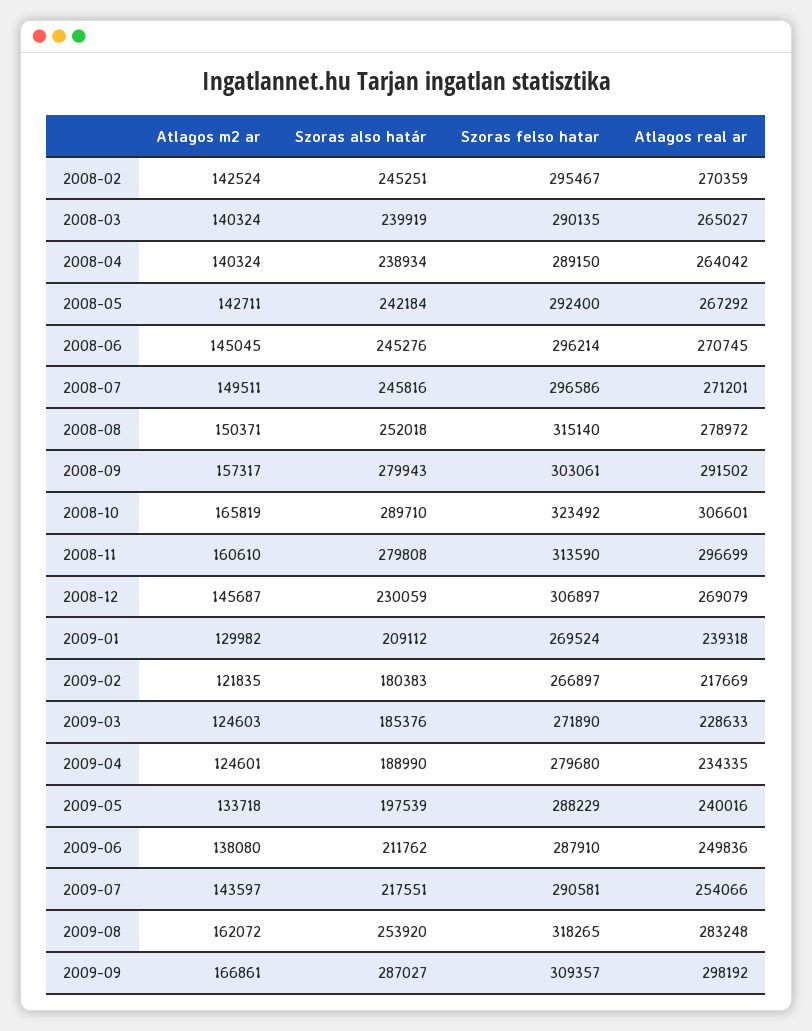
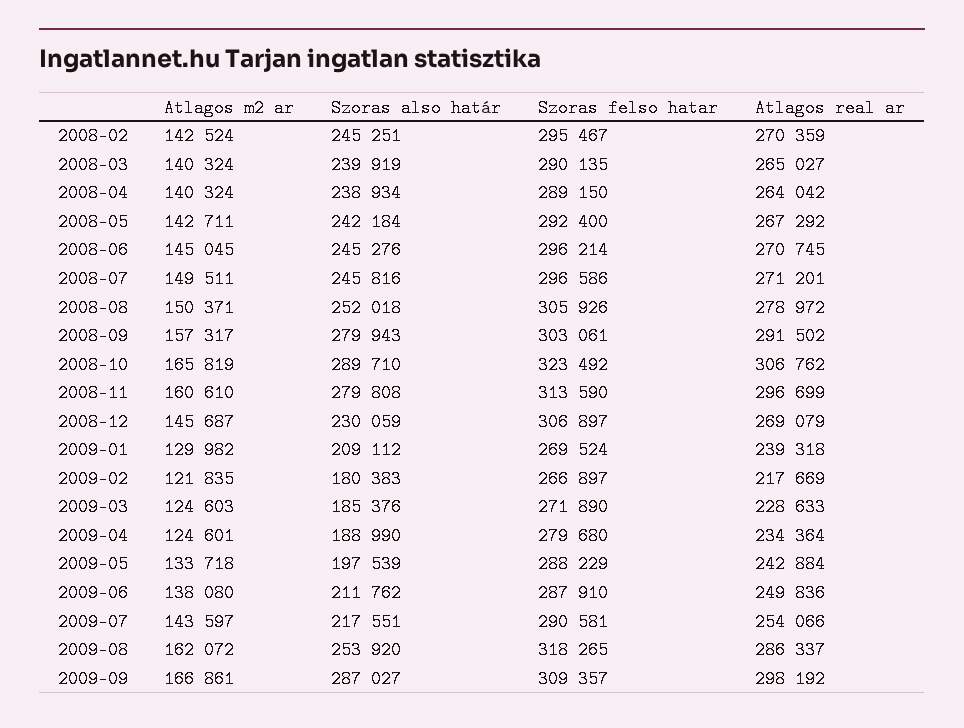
  {
    "Atlagos m2 ar": {
      "2008-02": 142524,
      "2008-03": 140324,
      "2008-04": 140324,
      "2008-05": 142711,
      "2008-06": 145045,
      "2008-07": 149511,
      "2008-08": 150371,
      "2008-09": 157317,
      "2008-10": 165819,
      "2008-11": 160610,
      "2008-12": 145687,
      "2009-01": 129982,
      "2009-02": 121835,
      "2009-03": 124603,
      "2009-04": 124601,
      "2009-05": 133718,
      "2009-06": 138080,
      "2009-07": 143597,
      "2009-08": 162072,
      "2009-09": 166861
    },
    "Szoras also határ": {
      "2008-02": 245251,
      "2008-03": 239919,
      "2008-04": 238934,
      "2008-05": 242184,
      "2008-06": 245276,
      "2008-07": 245816,
      "2008-08": 252018,
      "2008-09": 279943,
      "2008-10": 289710,
      "2008-11": 279808,
      "2008-12": 230059,
      "2009-01": 209112,
      "2009-02": 180383,
      "2009-03": 185376,
      "2009-04": 188990,
      "2009-05": 197539,
      "2009-06": 211762,
      "2009-07": 217551,
      "2009-08": 253920,
      "2009-09": 287027
    },
    "Szoras felso hatar": {
      "2008-02": 295467,
      "2008-03": 290135,
      "2008-04": 289150,
      "2008-05": 292400,
      "2008-06": 296214,
      "2008-07": 296586,
-     "2008-08": 315140,
+     "2008-08": 305926,
      "2008-09": 303061,
      "2008-10": 323492,
      "2008-11": 313590,
      "2008-12": 306897,
      "2009-01": 269524,
      "2009-02": 266897,
      "2009-03": 271890,
      "2009-04": 279680,
      "2009-05": 288229,
      "2009-06": 287910,
      "2009-07": 290581,
      "2009-08": 318265,
      "2009-09": 309357
    },
    "Atlagos real ar": {
      "2008-02": 270359,
      "2008-03": 265027,
      "2008-04": 264042,
      "2008-05": 267292,
      "2008-06": 270745,
      "2008-07": 271201,
      "2008-08": 278972,
      "2008-09": 291502,
-     "2008-10": 306601,
+     "2008-10": 306762,
      "2008-11": 296699,
      "2008-12": 269079,
      "2009-01": 239318,
      "2009-02": 217669,
      "2009-03": 228633,
-     "2009-04": 234335,
+     "2009-04": 234364,
-     "2009-05": 240016,
+     "2009-05": 242884,
      "2009-06": 249836,
      "2009-07": 254066,
-     "2009-08": 283248,
+     "2009-08": 286337,
      "2009-09": 298192
    }
  }

